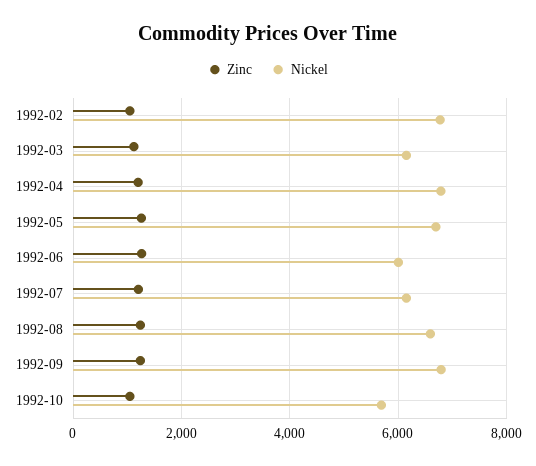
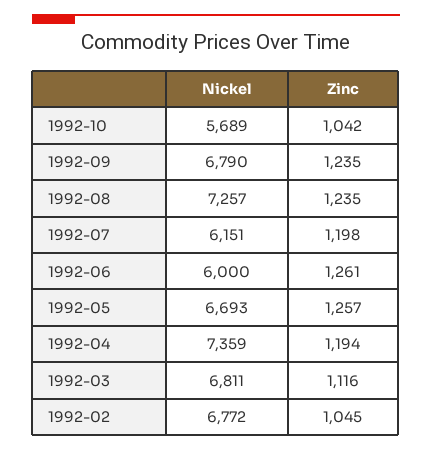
  {
    "Zinc": {
      "1992-02": 1045,
      "1992-03": 1116,
      "1992-04": 1194,
      "1992-05": 1257,
      "1992-06": 1261,
      "1992-07": 1198,
      "1992-08": 1235,
      "1992-09": 1235,
      "1992-10": 1042
    },
    "Nickel": {
      "1992-02": 6772,
-     "1992-03": 6200,
+     "1992-03": 6811,
-     "1992-04": 6800,
+     "1992-04": 7359,
      "1992-05": 6693,
      "1992-06": 6000,
      "1992-07": 6151,
-     "1992-08": 6600,
+     "1992-08": 7257,
      "1992-09": 6790,
      "1992-10": 5689
    }
  }

